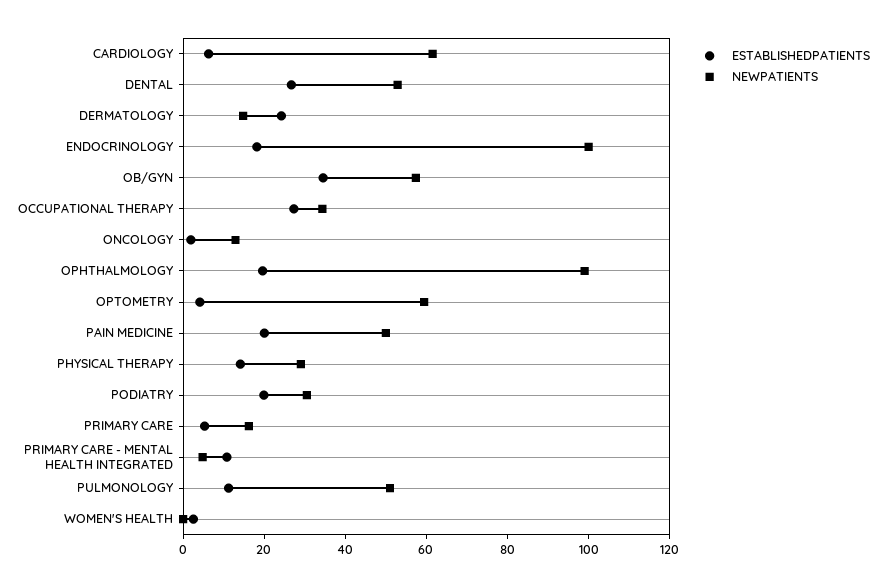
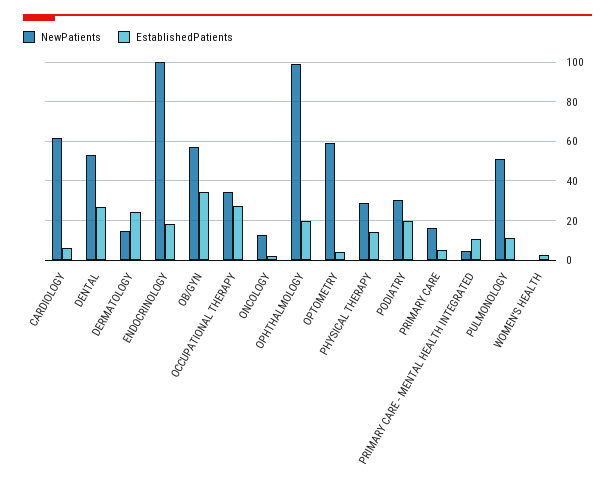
  {
    "ESTABLISHEDPATIENTS": {
      "CARDIOLOGY": 5,
      "DENTAL": 25,
      "DERMATOLOGY": 25,
      "ENDOCRINOLOGY": 20,
      "OB/GYN": 35,
      "OCCUPATIONAL THERAPY": 25,
      "ONCOLOGY": 0,
      "OPHTHALMOLOGY": 20,
      "OPTOMETRY": 5,
-     "PAIN MEDICINE": 20,
      "PHYSICAL THERAPY": 15,
      "PODIATRY": 20,
      "PRIMARY CARE": 5,
      "PRIMARY CARE - MENTAL HEALTH INTEGRATED": 10,
      "PULMONOLOGY": 10,
      "WOMEN'S HEALTH": 5
    },
    "NEWPATIENTS": {
      "CARDIOLOGY": 60,
      "DENTAL": 55,
      "DERMATOLOGY": 15,
      "ENDOCRINOLOGY": 100,
      "OB/GYN": 55,
      "OCCUPATIONAL THERAPY": 35,
      "ONCOLOGY": 15,
      "OPHTHALMOLOGY": 100,
      "OPTOMETRY": 60,
-     "PAIN MEDICINE": 50,
      "PHYSICAL THERAPY": 30,
      "PODIATRY": 30,
      "PRIMARY CARE": 15,
      "PRIMARY CARE - MENTAL HEALTH INTEGRATED": 5,
      "PULMONOLOGY": 50,
      "WOMEN'S HEALTH": 0
    }
  }

